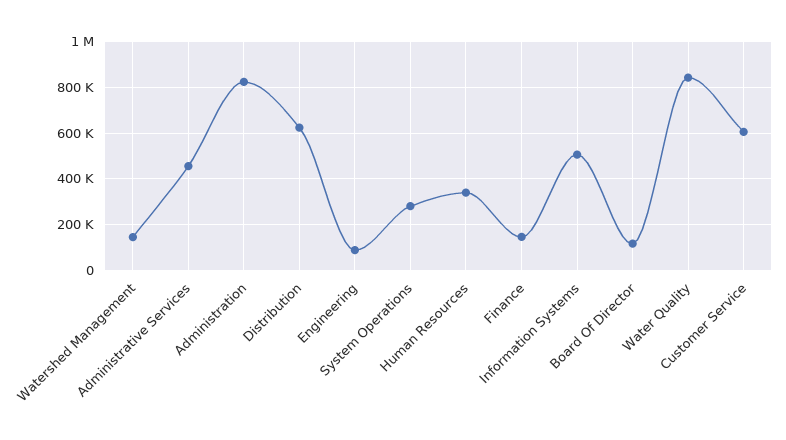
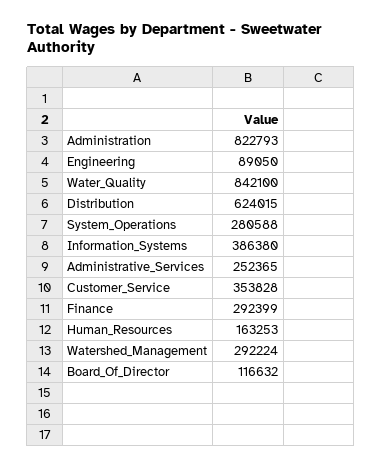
  {
-   "Watershed Management": 150000,
+   "Watershed Management": 292224,
-   "Administrative Services": 450000,
+   "Administrative Services": 252365,
    "Administration": 822793,
    "Distribution": 624015,
    "Engineering": 89050,
    "System Operations": 280588,
-   "Human Resources": 350000,
+   "Human Resources": 163253,
-   "Finance": 150000,
+   "Finance": 292399,
-   "Information Systems": 500000,
+   "Information Systems": 386380,
    "Board Of Director": 116632,
    "Water Quality": 842100,
-   "Customer Service": 600000
+   "Customer Service": 353828
  }

